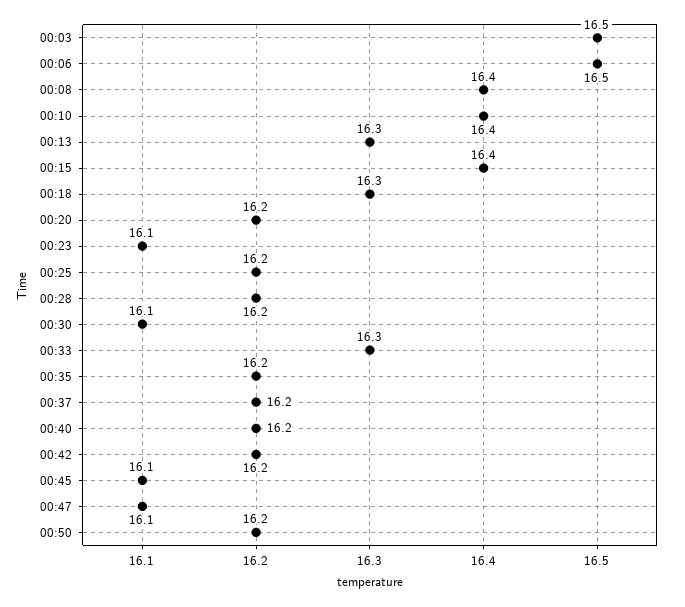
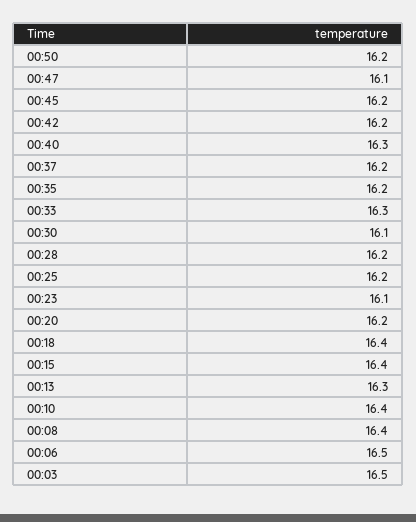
  {
    "00:03": 16.5,
    "00:06": 16.5,
    "00:08": 16.4,
    "00:10": 16.4,
    "00:13": 16.3,
    "00:15": 16.4,
-   "00:18": 16.3,
+   "00:18": 16.4,
    "00:20": 16.2,
    "00:23": 16.1,
    "00:25": 16.2,
    "00:28": 16.2,
    "00:30": 16.1,
    "00:33": 16.3,
    "00:35": 16.2,
    "00:37": 16.2,
-   "00:40": 16.2,
+   "00:40": 16.3,
    "00:42": 16.2,
-   "00:45": 16.1,
+   "00:45": 16.2,
    "00:47": 16.1,
    "00:50": 16.2
  }

